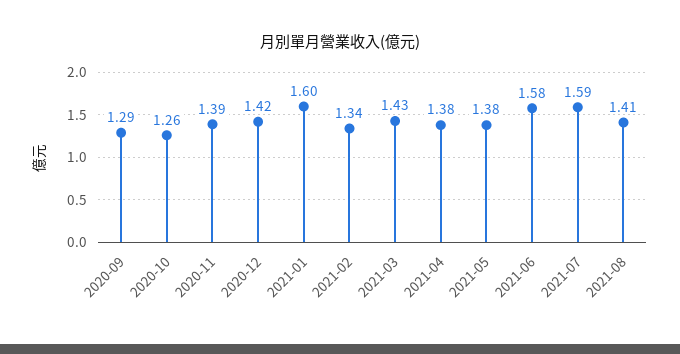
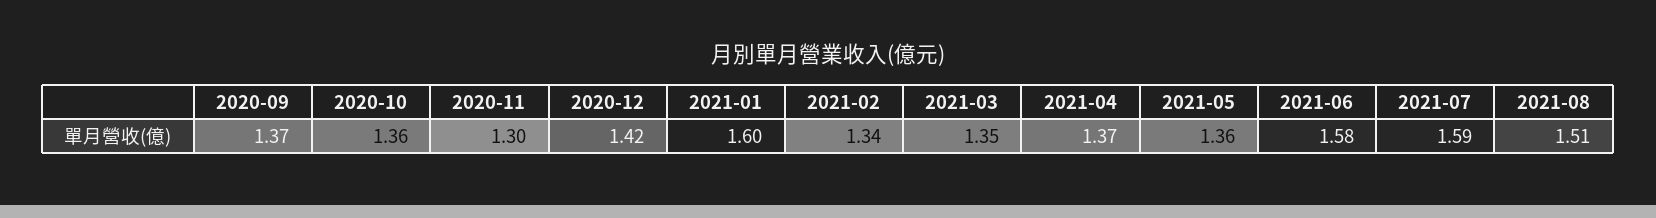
  {
-   "2020-09": 1.29,
+   "2020-09": 1.37,
-   "2020-10": 1.26,
+   "2020-10": 1.36,
-   "2020-11": 1.39,
+   "2020-11": 1.3,
    "2020-12": 1.42,
    "2021-01": 1.6,
    "2021-02": 1.34,
-   "2021-03": 1.43,
+   "2021-03": 1.35,
-   "2021-04": 1.38,
+   "2021-04": 1.37,
-   "2021-05": 1.38,
+   "2021-05": 1.36,
    "2021-06": 1.58,
    "2021-07": 1.59,
-   "2021-08": 1.41
+   "2021-08": 1.51
  }

